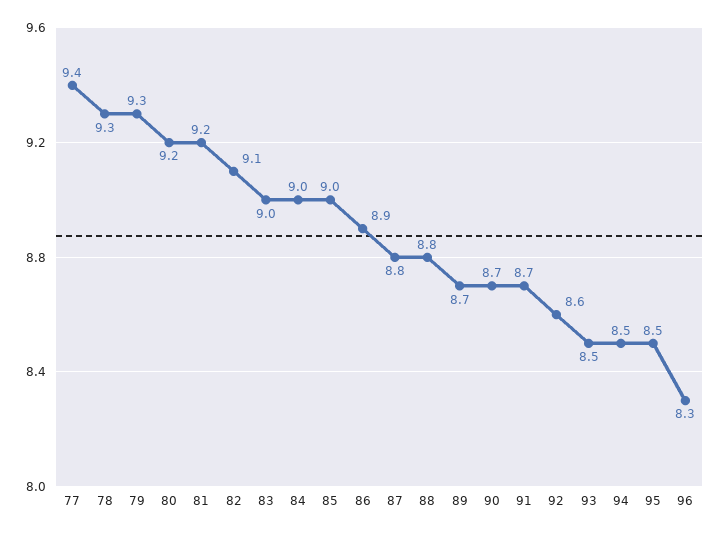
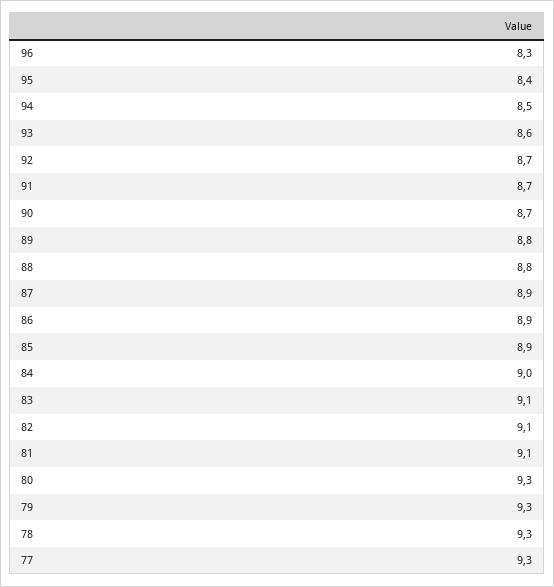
  {
-   "77": 9.4,
+   "77": 9.3,
    "78": 9.3,
    "79": 9.3,
-   "80": 9.2,
+   "80": 9.3,
-   "81": 9.2,
+   "81": 9.1,
    "82": 9.1,
-   "83": 9,
+   "83": 9.1,
    "84": 9,
-   "85": 9,
+   "85": 8.9,
    "86": 8.9,
-   "87": 8.8,
+   "87": 8.9,
    "88": 8.8,
-   "89": 8.7,
+   "89": 8.8,
    "90": 8.7,
    "91": 8.7,
-   "92": 8.6,
+   "92": 8.7,
-   "93": 8.5,
+   "93": 8.6,
    "94": 8.5,
-   "95": 8.5,
+   "95": 8.4,
    "96": 8.3
  }

